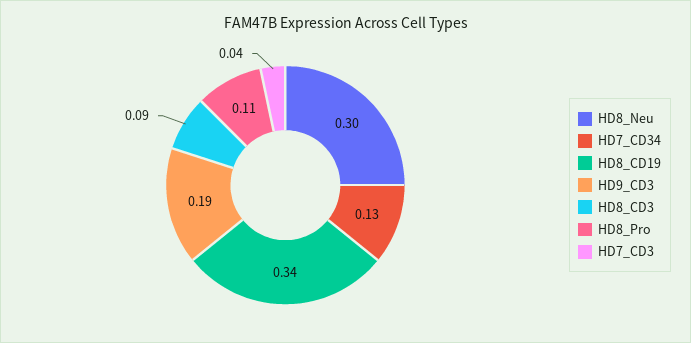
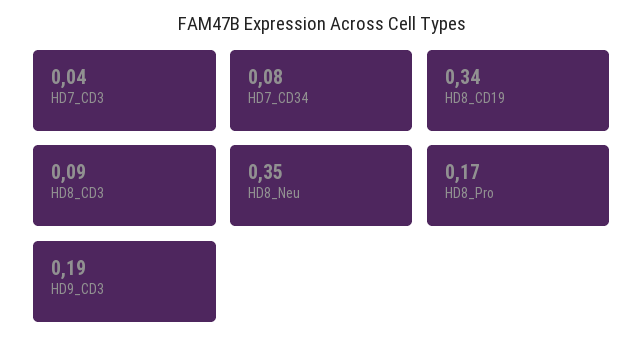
  {
-   "HD8_Neu": 0.3,
+   "HD8_Neu": 0.35,
-   "HD7_CD34": 0.13,
+   "HD7_CD34": 0.08,
    "HD8_CD19": 0.34,
    "HD9_CD3": 0.19,
    "HD8_CD3": 0.09,
-   "HD8_Pro": 0.11,
+   "HD8_Pro": 0.17,
    "HD7_CD3": 0.04
  }

